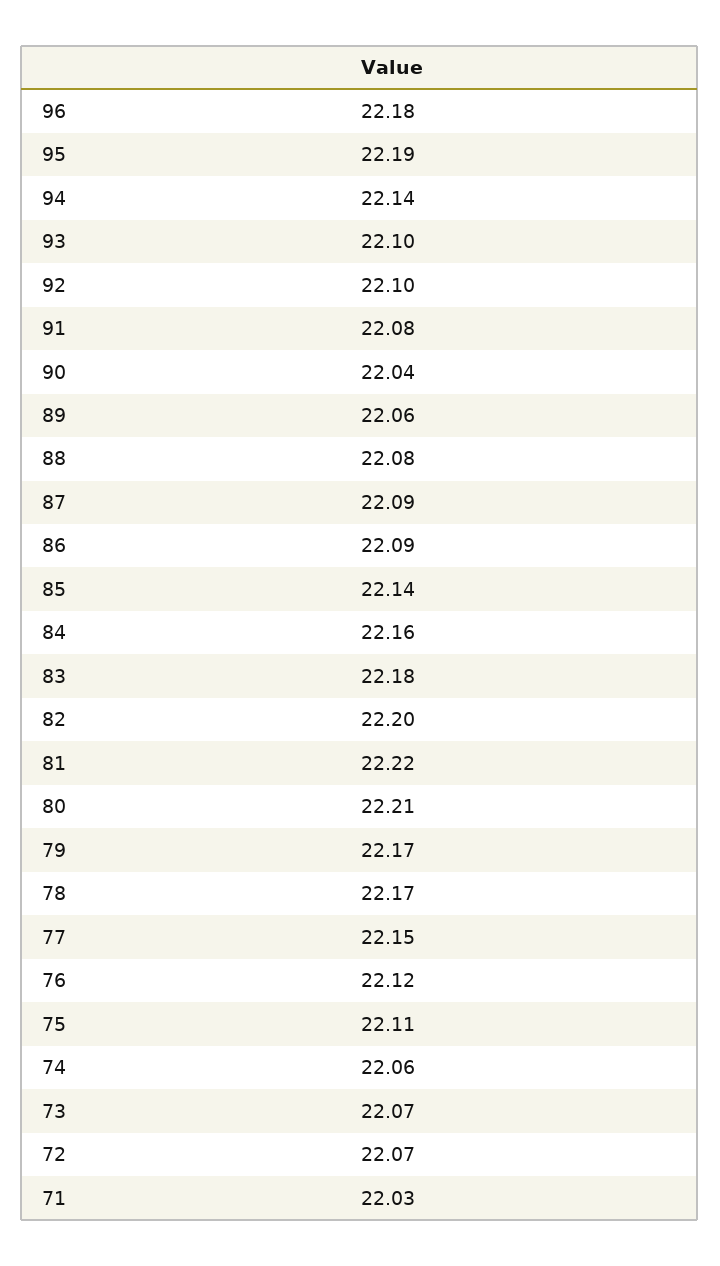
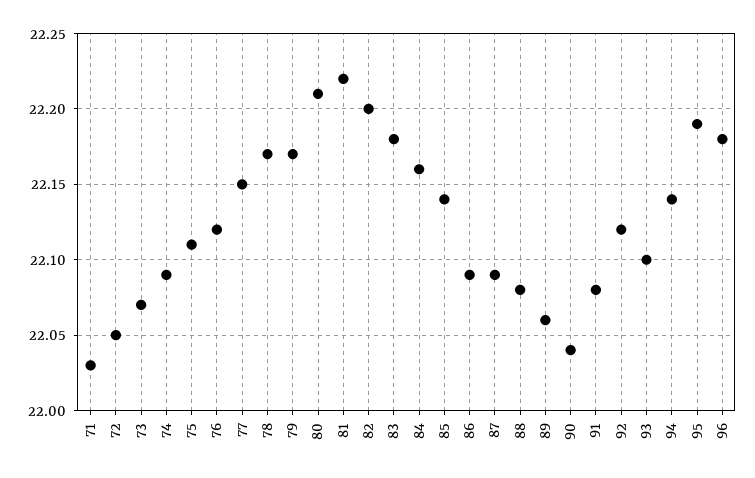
  {
    "96": 22.18,
    "95": 22.19,
    "94": 22.14,
    "93": 22.1,
-   "92": 22.1,
+   "92": 22.12,
    "91": 22.08,
    "90": 22.04,
    "89": 22.06,
    "88": 22.08,
    "87": 22.09,
    "86": 22.09,
    "85": 22.14,
    "84": 22.16,
    "83": 22.18,
    "82": 22.2,
    "81": 22.22,
    "80": 22.21,
    "79": 22.17,
    "78": 22.17,
    "77": 22.15,
    "76": 22.12,
    "75": 22.11,
-   "74": 22.06,
+   "74": 22.09,
    "73": 22.07,
-   "72": 22.07,
+   "72": 22.05,
    "71": 22.03
  }

